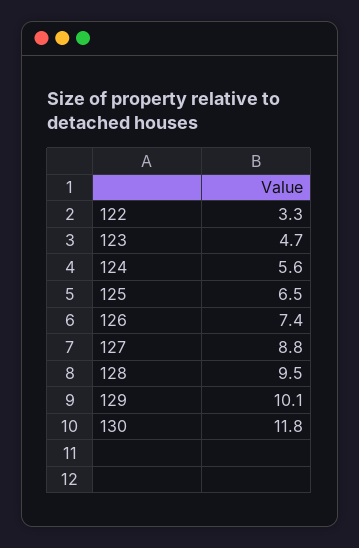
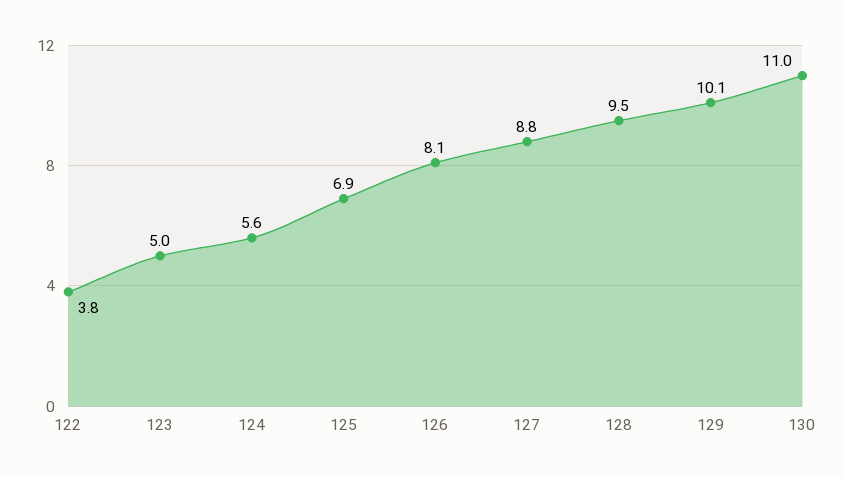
  {
-   "122": 3.3,
+   "122": 3.8,
-   "123": 4.7,
+   "123": 5,
    "124": 5.6,
-   "125": 6.5,
+   "125": 6.9,
-   "126": 7.4,
+   "126": 8.1,
    "127": 8.8,
    "128": 9.5,
    "129": 10.1,
-   "130": 11.8
+   "130": 11
  }

